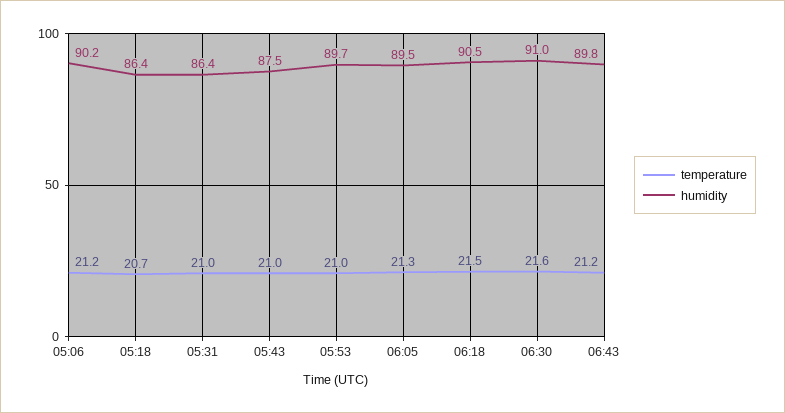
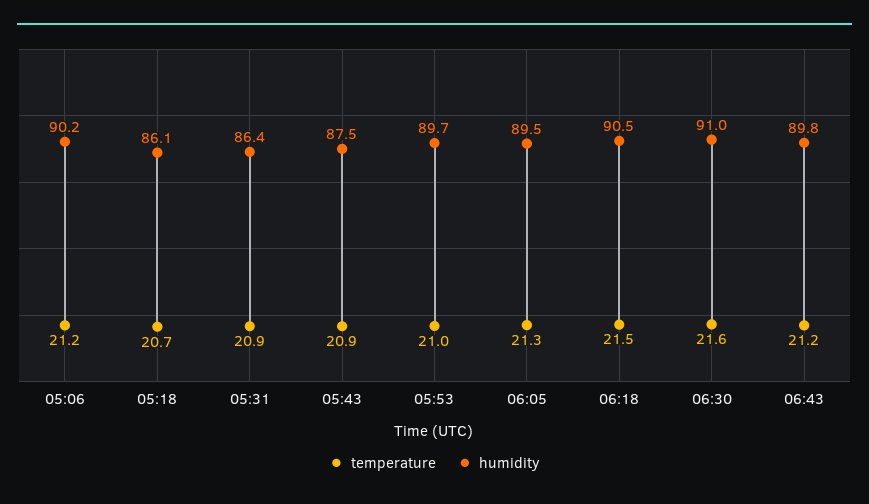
  {
    "temperature": {
      "05:06": 21.2,
      "05:18": 20.7,
-     "05:31": 21,
+     "05:31": 20.9,
-     "05:43": 21,
+     "05:43": 20.9,
      "05:53": 21,
      "06:05": 21.3,
      "06:18": 21.5,
      "06:30": 21.6,
      "06:43": 21.2
    },
    "humidity": {
      "05:06": 90.2,
-     "05:18": 86.4,
+     "05:18": 86.1,
      "05:31": 86.4,
      "05:43": 87.5,
      "05:53": 89.7,
      "06:05": 89.5,
      "06:18": 90.5,
      "06:30": 91,
      "06:43": 89.8
    }
  }

